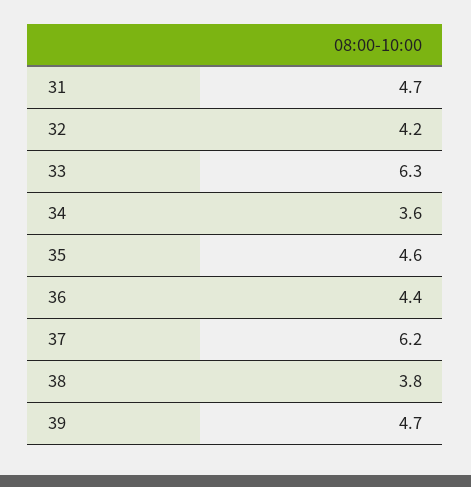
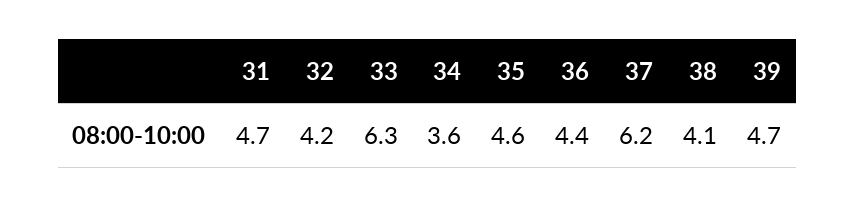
  {
    "31": 4.7,
    "32": 4.2,
    "33": 6.3,
    "34": 3.6,
    "35": 4.6,
    "36": 4.4,
    "37": 6.2,
-   "38": 3.8,
+   "38": 4.1,
    "39": 4.7
  }

